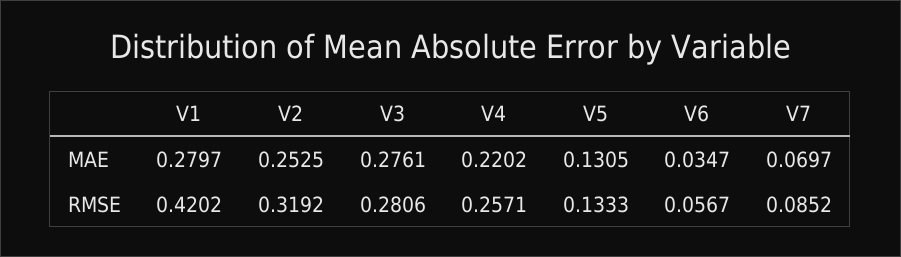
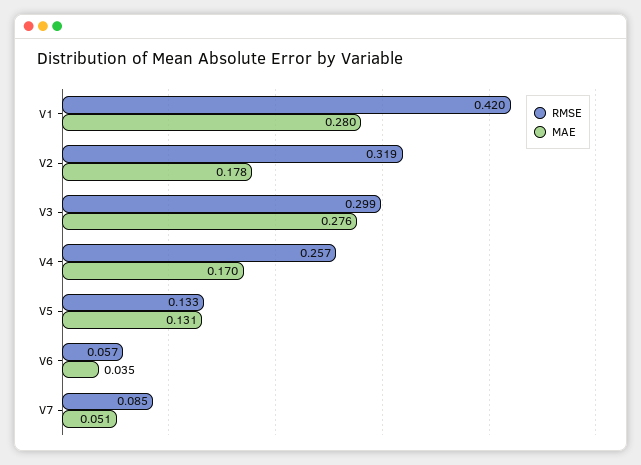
  {
    "MAE": {
      "V1": 0.2797,
-     "V2": 0.2525,
+     "V2": 0.178,
      "V3": 0.2761,
-     "V4": 0.2202,
+     "V4": 0.17,
      "V5": 0.1305,
      "V6": 0.0347,
-     "V7": 0.0697
+     "V7": 0.051
    },
    "RMSE": {
      "V1": 0.4202,
      "V2": 0.3192,
-     "V3": 0.2806,
+     "V3": 0.299,
      "V4": 0.2571,
      "V5": 0.1333,
      "V6": 0.0567,
      "V7": 0.0852
    }
  }

